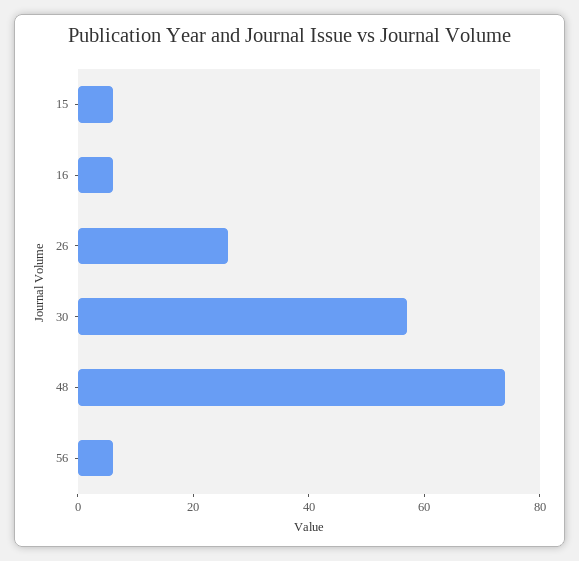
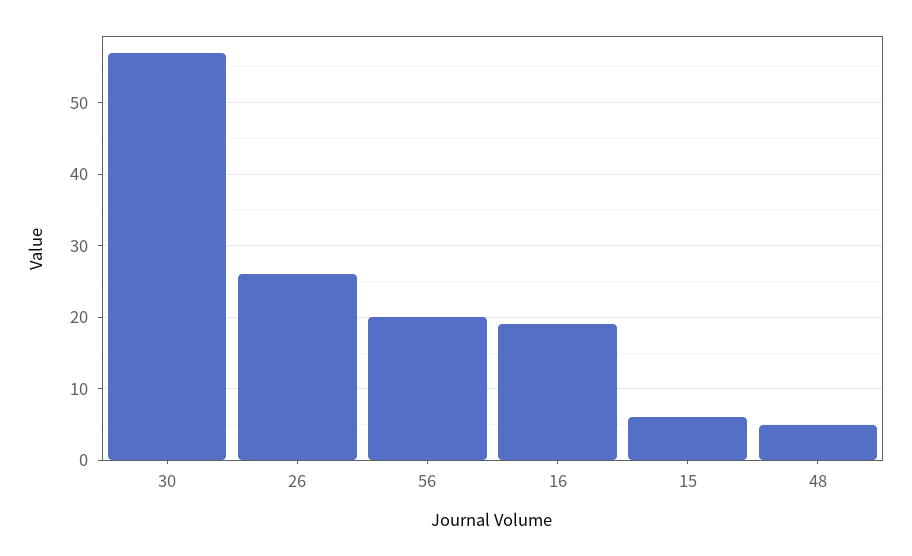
  {
    "15": 6,
-   "16": 5,
+   "16": 19,
    "26": 26,
    "30": 57,
-   "48": 75,
+   "48": 5,
-   "56": 5
+   "56": 20
  }

